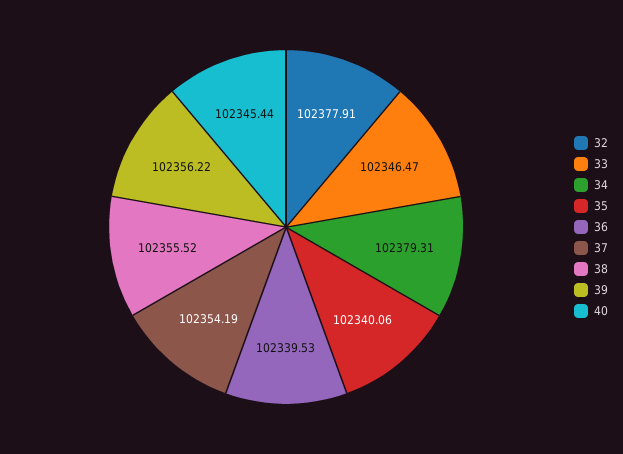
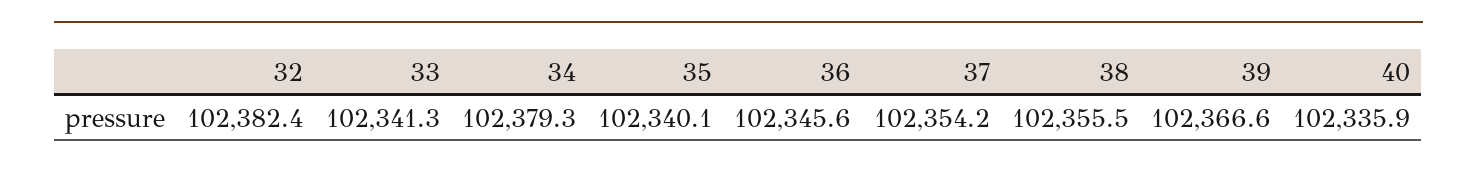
  {
-   "32": 102377.91,
+   "32": 102382.4,
-   "33": 102346.47,
+   "33": 102341.3,
    "34": 102379.31,
    "35": 102340.06,
-   "36": 102339.53,
+   "36": 102345.6,
    "37": 102354.19,
    "38": 102355.52,
-   "39": 102356.22,
+   "39": 102366.6,
-   "40": 102345.44
+   "40": 102335.9
  }

